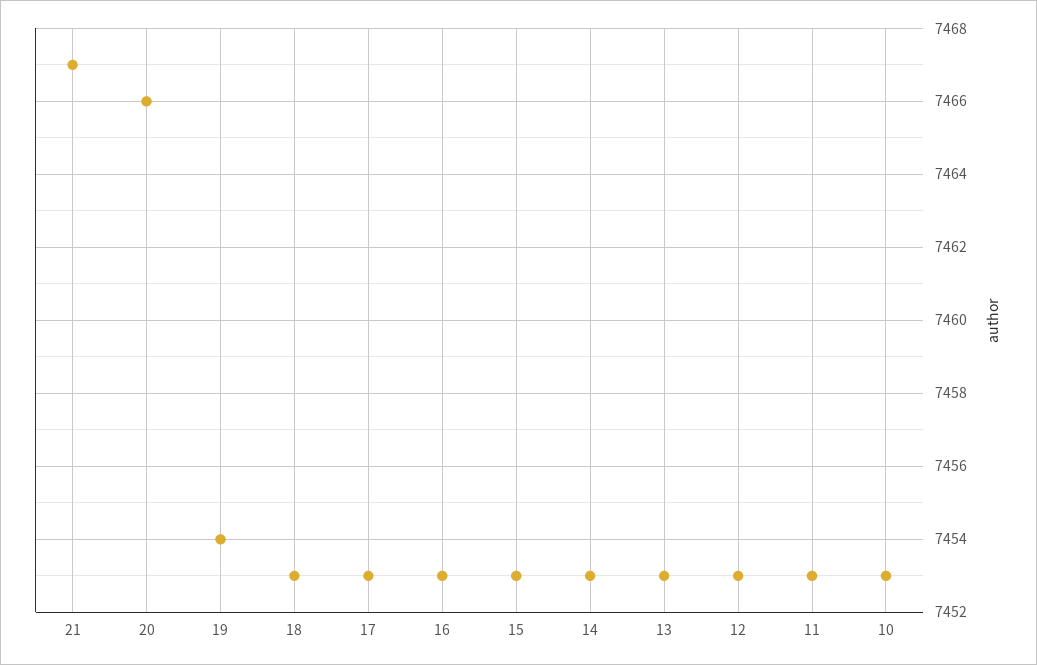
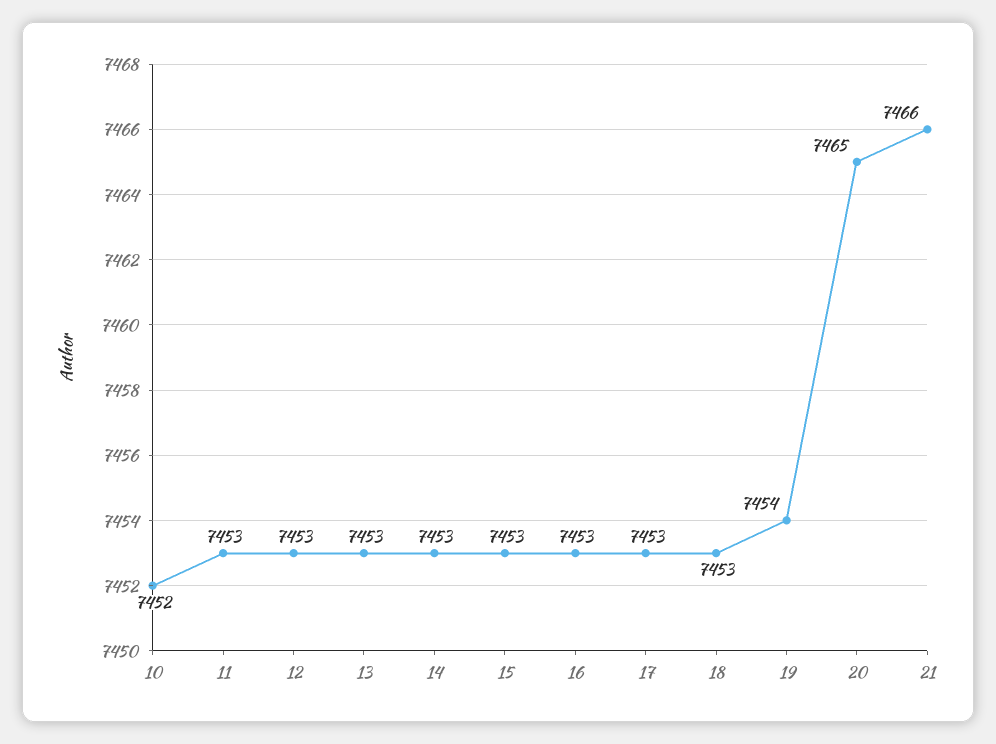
  {
-   "21": 7467,
+   "21": 7466,
-   "20": 7466,
+   "20": 7465,
    "19": 7454,
    "18": 7453,
    "17": 7453,
    "16": 7453,
    "15": 7453,
    "14": 7453,
    "13": 7453,
    "12": 7453,
    "11": 7453,
-   "10": 7453
+   "10": 7452
  }

